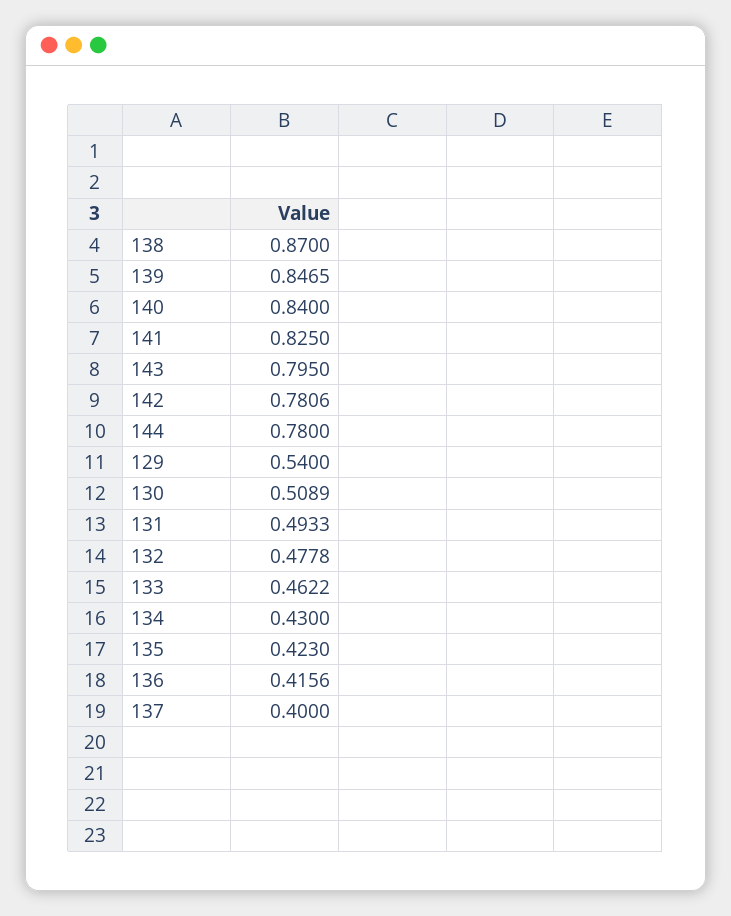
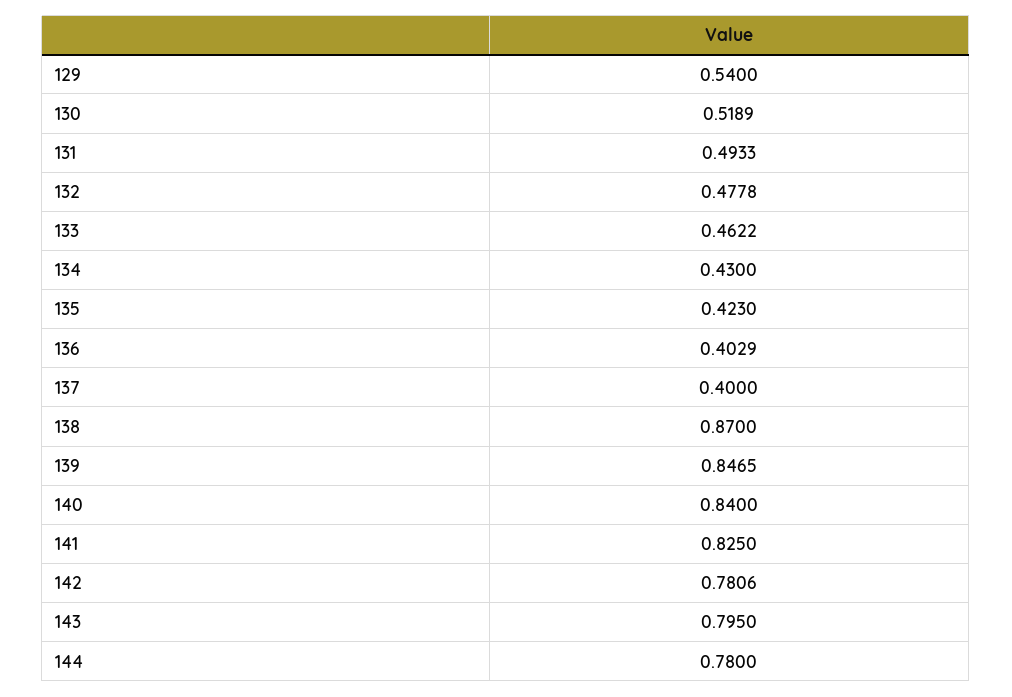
  {
    "138": 0.87,
    "139": 0.8465,
    "140": 0.84,
    "141": 0.825,
    "143": 0.795,
    "142": 0.7806,
    "144": 0.78,
    "129": 0.54,
-   "130": 0.5089,
+   "130": 0.5189,
    "131": 0.4933,
    "132": 0.4778,
    "133": 0.4622,
    "134": 0.43,
    "135": 0.423,
-   "136": 0.4156,
+   "136": 0.4029,
    "137": 0.4
  }

